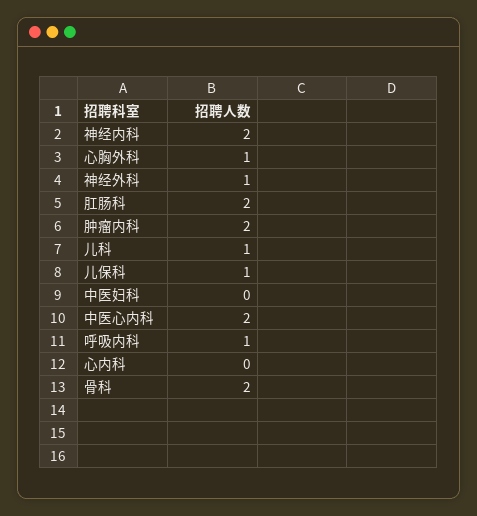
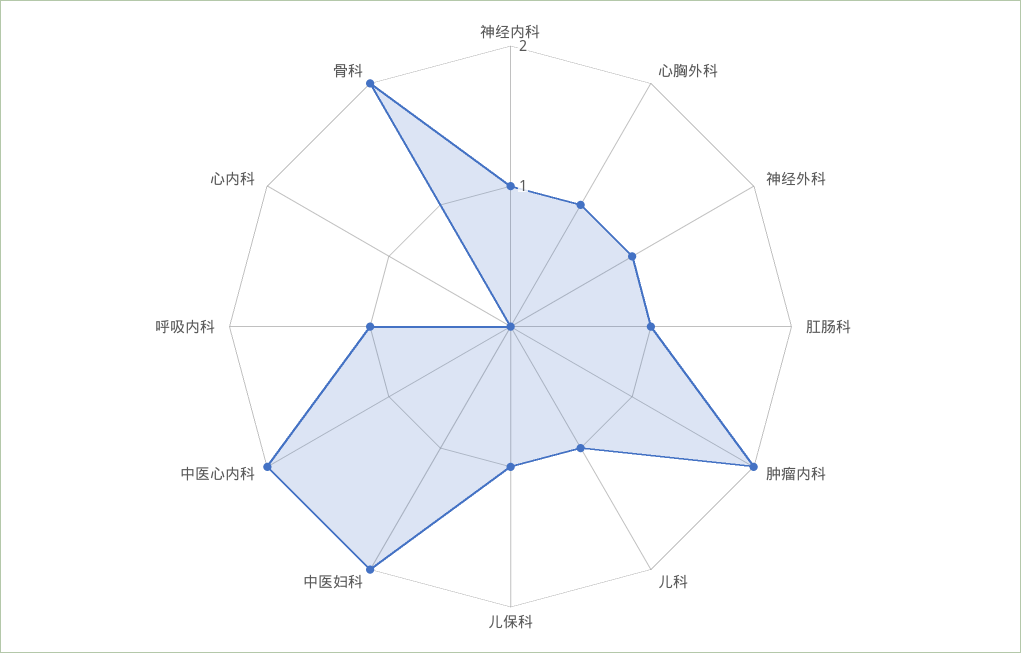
  {
-   "神经内科": 2,
+   "神经内科": 1,
    "心胸外科": 1,
    "神经外科": 1,
-   "肛肠科": 2,
+   "肛肠科": 1,
    "肿瘤内科": 2,
    "儿科": 1,
    "儿保科": 1,
-   "中医妇科": 0,
+   "中医妇科": 2,
    "中医心内科": 2,
    "呼吸内科": 1,
    "心内科": 0,
    "骨科": 2
  }

